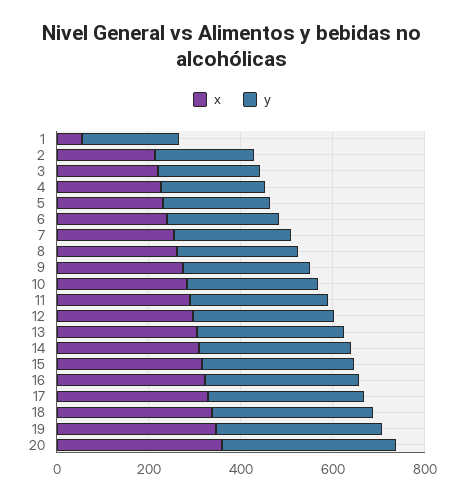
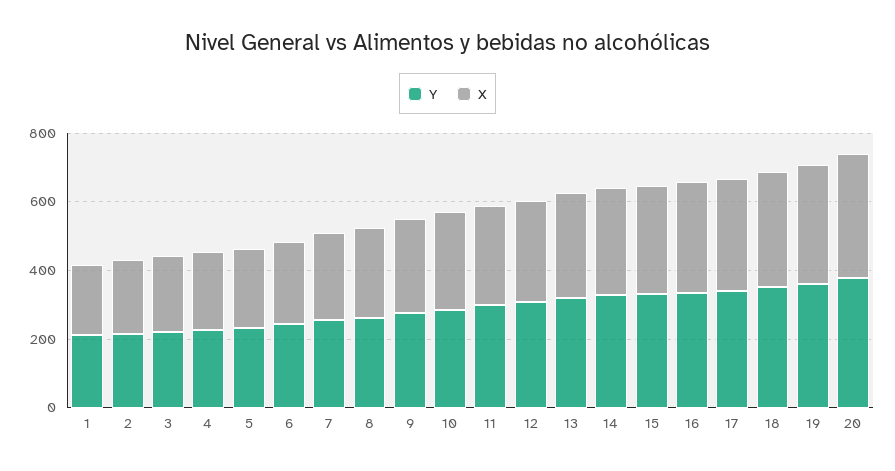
  {
    "x": {
-     "1": 50,
+     "1": 200,
      "2": 200,
      "3": 200,
      "4": 250,
      "5": 250,
      "6": 250,
      "7": 250,
      "8": 250,
      "9": 250,
      "10": 300,
      "11": 300,
      "12": 300,
      "13": 300,
      "14": 300,
      "15": 300,
      "16": 300,
      "17": 350,
      "18": 350,
      "19": 350,
      "20": 350
    },
    "y": {
      "1": 200,
      "2": 200,
      "3": 200,
      "4": 250,
      "5": 250,
      "6": 250,
      "7": 250,
      "8": 250,
      "9": 300,
      "10": 300,
      "11": 300,
      "12": 300,
      "13": 300,
      "14": 350,
      "15": 350,
      "16": 350,
      "17": 350,
      "18": 350,
      "19": 350,
      "20": 400
    }
  }

